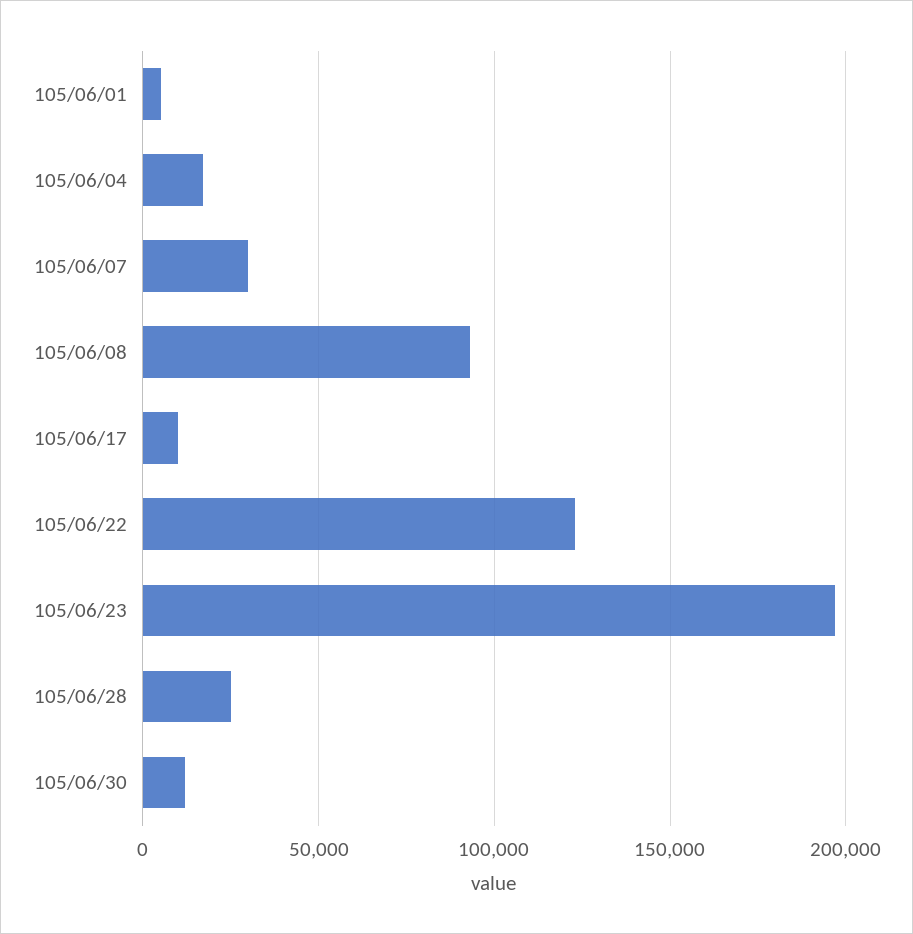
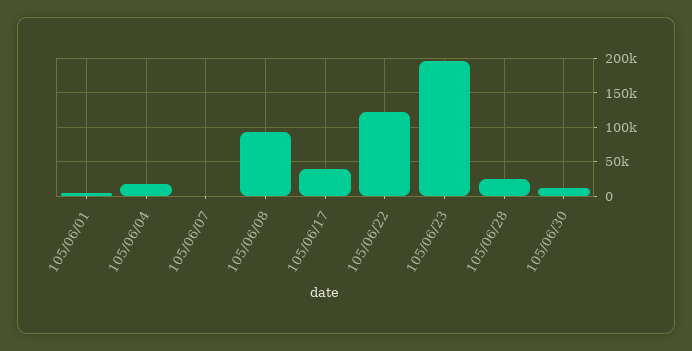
  {
    "105/06/01": 5000,
    "105/06/04": 15000,
-   "105/06/07": 30000,
+   "105/06/07": 0,
    "105/06/08": 95000,
-   "105/06/17": 10000,
+   "105/06/17": 40000,
    "105/06/22": 125000,
    "105/06/23": 195000,
    "105/06/28": 25000,
    "105/06/30": 10000
  }

